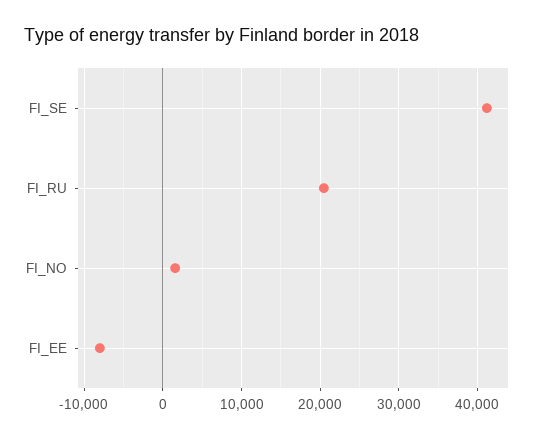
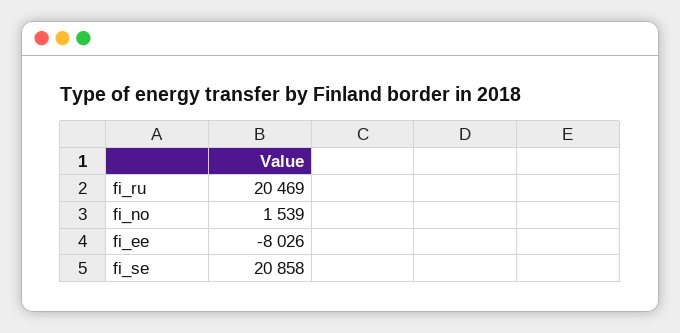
  {
-   "FI_SE": 41000,
+   "FI_SE": 20858,
    "FI_RU": 20469,
    "FI_NO": 1539,
    "FI_EE": -8026
  }

